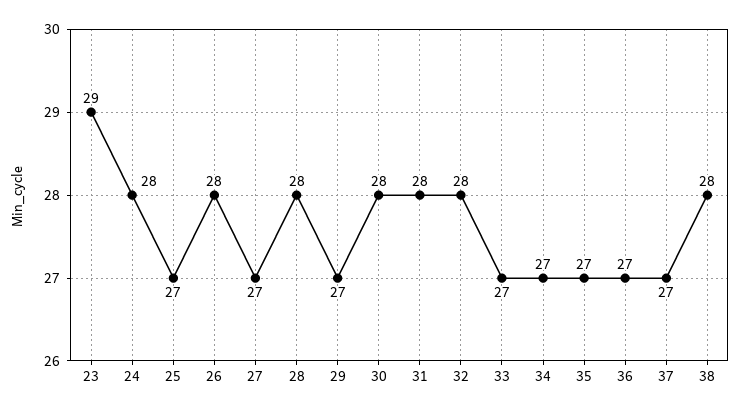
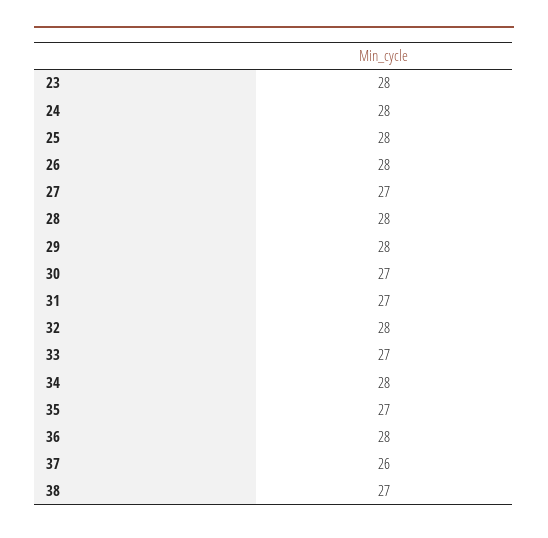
  {
-   "23": 29,
+   "23": 28,
    "24": 28,
-   "25": 27,
+   "25": 28,
    "26": 28,
    "27": 27,
    "28": 28,
-   "29": 27,
+   "29": 28,
-   "30": 28,
+   "30": 27,
-   "31": 28,
+   "31": 27,
    "32": 28,
    "33": 27,
-   "34": 27,
+   "34": 28,
    "35": 27,
-   "36": 27,
+   "36": 28,
-   "37": 27,
+   "37": 26,
-   "38": 28
+   "38": 27
  }

